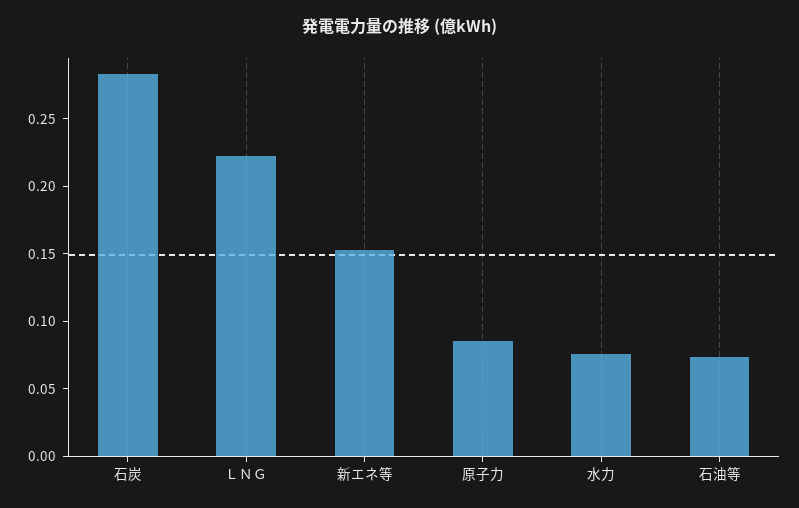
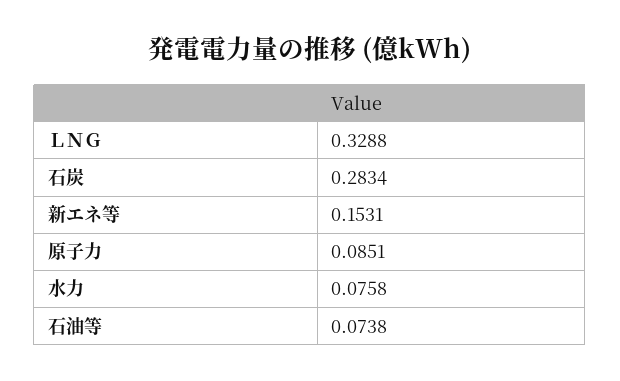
  {
    "石炭": 0.2834,
-   "ＬＮＧ": 0.22,
+   "ＬＮＧ": 0.3288,
    "新エネ等": 0.1531,
    "原子力": 0.0851,
    "水力": 0.0758,
    "石油等": 0.0738
  }

